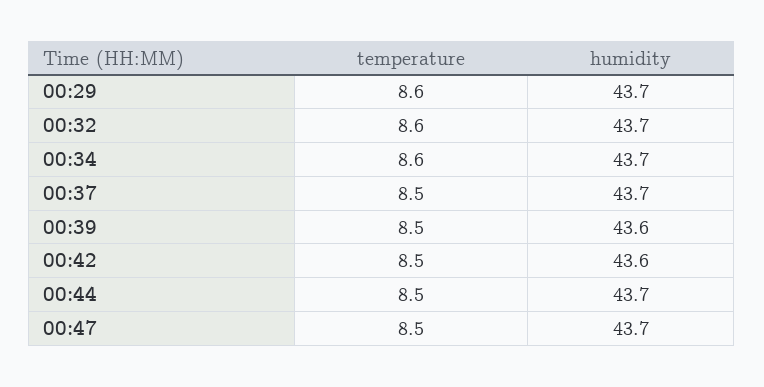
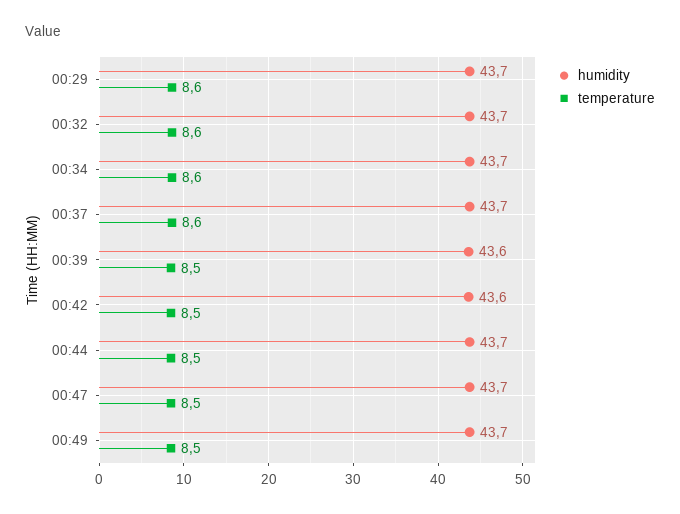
  {
    "temperature": {
      "00:29": 8.6,
      "00:32": 8.6,
      "00:34": 8.6,
-     "00:37": 8.5,
+     "00:37": 8.6,
      "00:39": 8.5,
      "00:42": 8.5,
      "00:44": 8.5,
-     "00:47": 8.5
+     "00:47": 8.5,
+     "00:49": 8.5
    },
    "humidity": {
      "00:29": 43.7,
      "00:32": 43.7,
      "00:34": 43.7,
      "00:37": 43.7,
      "00:39": 43.6,
      "00:42": 43.6,
      "00:44": 43.7,
-     "00:47": 43.7
+     "00:47": 43.7,
+     "00:49": 43.7
    }
  }

